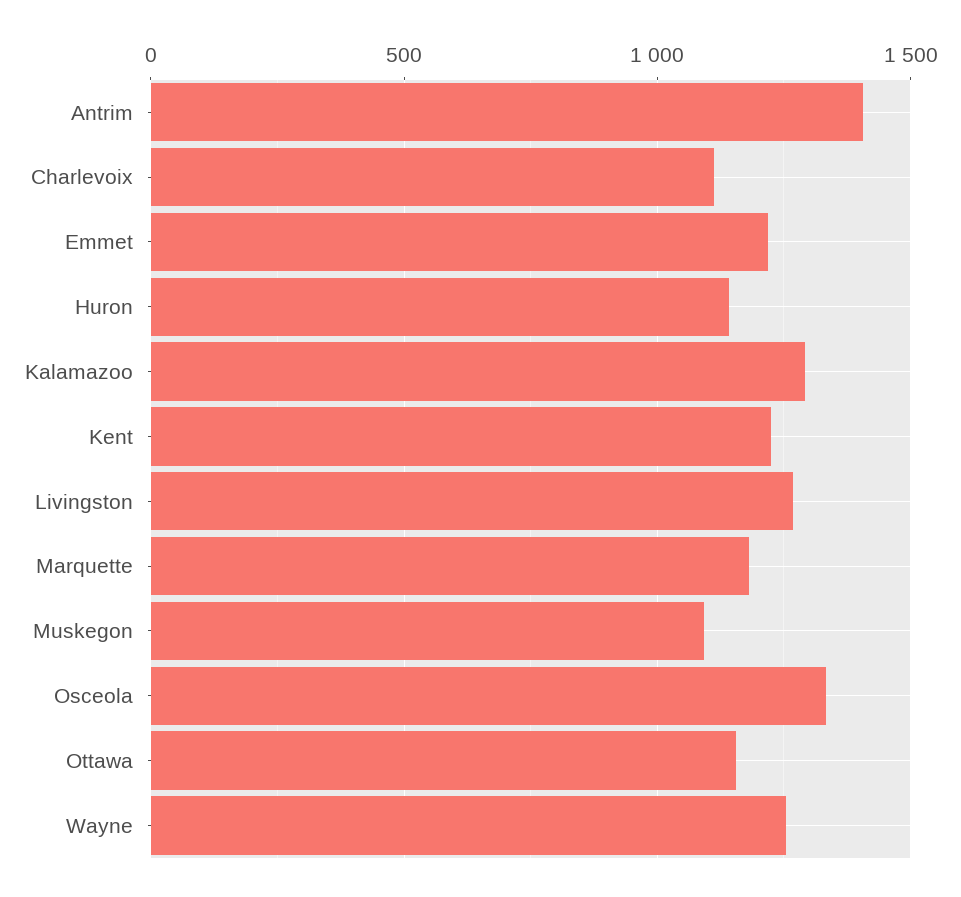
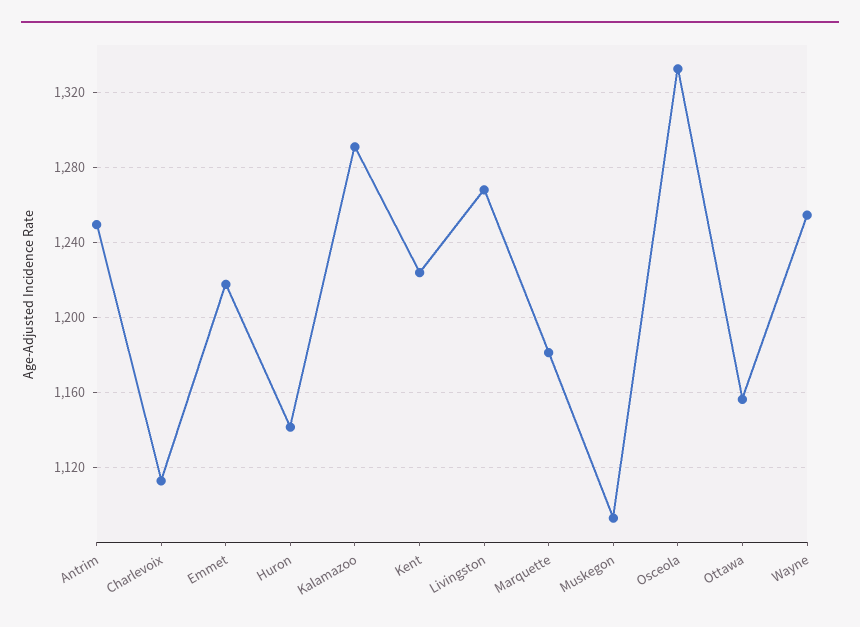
  {
-   "Antrim": 1400,
+   "Antrim": 1250,
    "Charlevoix": 1115,
    "Emmet": 1220,
    "Huron": 1140,
    "Kalamazoo": 1290,
    "Kent": 1225,
    "Livingston": 1270,
    "Marquette": 1180,
    "Muskegon": 1095,
    "Osceola": 1335,
    "Ottawa": 1155,
    "Wayne": 1255
  }

